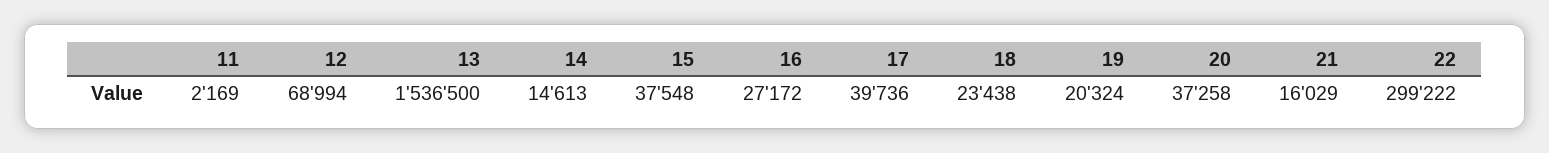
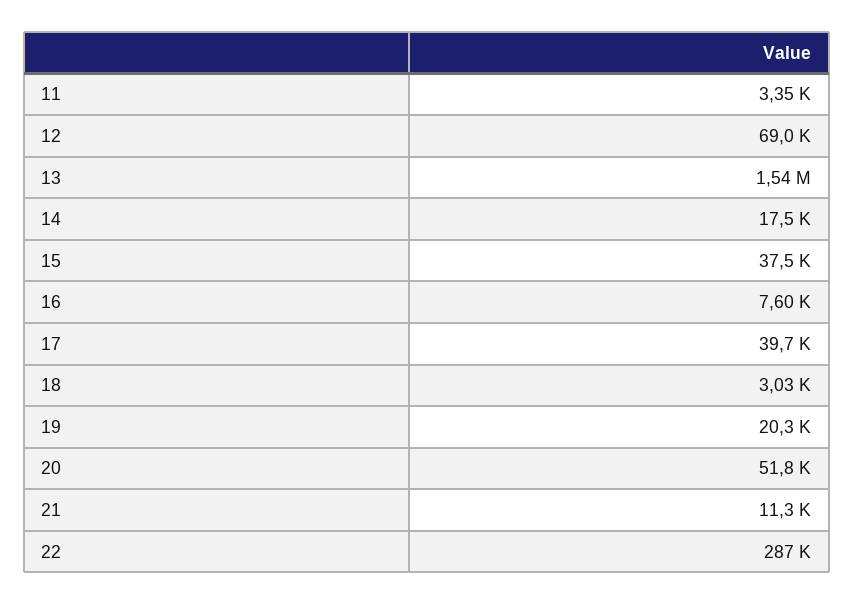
  {
-   "11": 2169,
+   "11": 3350,
    "12": 68994,
    "13": 1536500,
-   "14": 14613,
+   "14": 17500,
    "15": 37548,
-   "16": 27172,
+   "16": 7600,
    "17": 39736,
-   "18": 23438,
+   "18": 3030,
    "19": 20324,
-   "20": 37258,
+   "20": 51800,
-   "21": 16029,
+   "21": 11300,
-   "22": 299222
+   "22": 287000
  }

